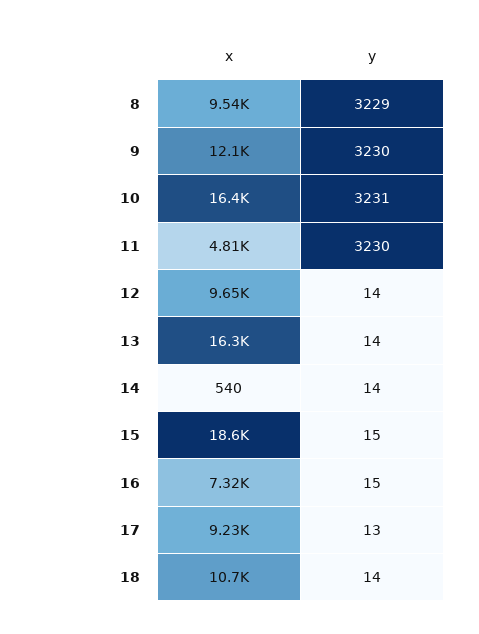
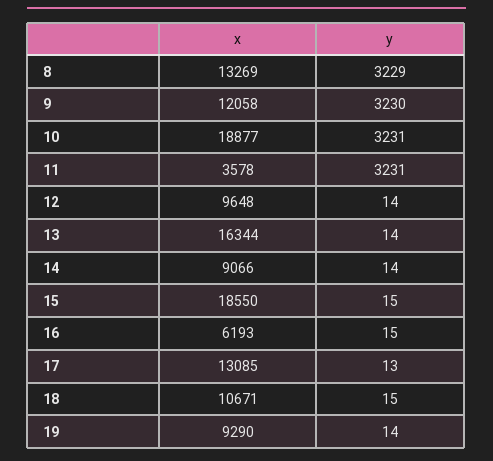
  {
    "x": {
-     "8": 9540,
+     "8": 13269,
      "9": 12058,
-     "10": 16400,
+     "10": 18877,
-     "11": 4810,
+     "11": 3578,
      "12": 9648,
      "13": 16344,
-     "14": 540,
+     "14": 9066,
      "15": 18550,
-     "16": 7320,
+     "16": 6193,
-     "17": 9230,
+     "17": 13085,
-     "18": 10671
+     "18": 10671,
+     "19": 9290
    },
    "y": {
      "8": 3229,
      "9": 3230,
      "10": 3231,
-     "11": 3230,
+     "11": 3231,
      "12": 14,
      "13": 14,
      "14": 14,
      "15": 15,
      "16": 15,
      "17": 13,
-     "18": 14
+     "18": 15,
+     "19": 14
    }
  }

